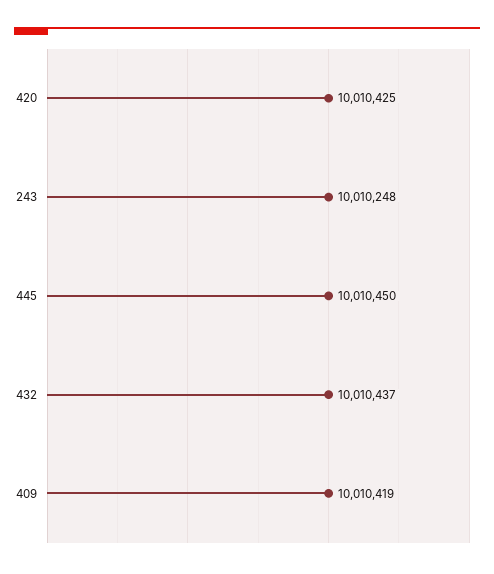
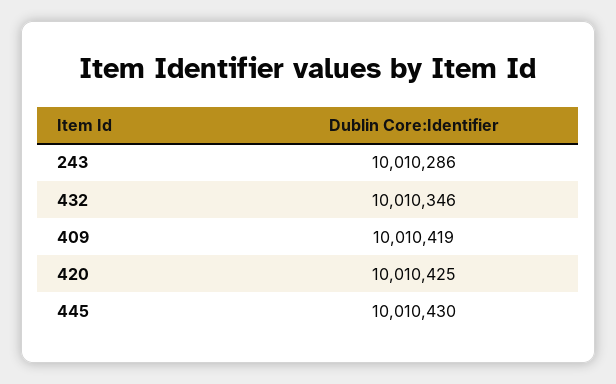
  {
    "420": 10010425,
-   "243": 10010248,
+   "243": 10010286,
-   "445": 10010450,
+   "445": 10010430,
-   "432": 10010437,
+   "432": 10010346,
    "409": 10010419
  }

